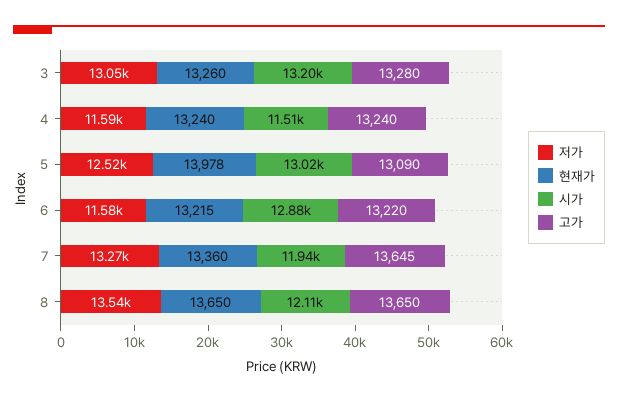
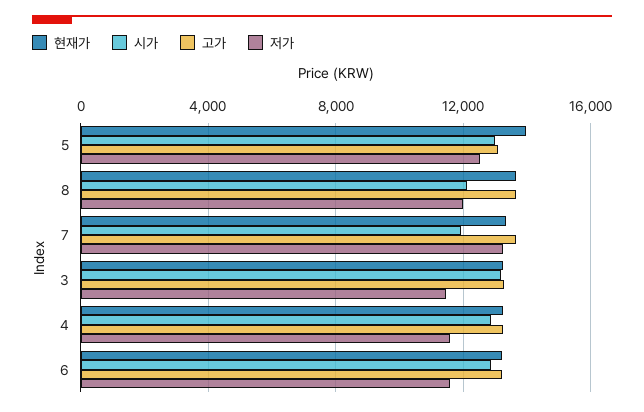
  {
    "저가": {
-     "3": 13050,
+     "3": 11500,
      "4": 11590,
      "5": 12520,
      "6": 11580,
      "7": 13270,
-     "8": 13540
+     "8": 12000
    },
    "현재가": {
      "3": 13260,
      "4": 13240,
      "5": 13978,
      "6": 13215,
      "7": 13360,
      "8": 13650
    },
    "시가": {
      "3": 13200,
-     "4": 11510,
+     "4": 13000,
      "5": 13020,
      "6": 12880,
      "7": 11940,
      "8": 12110
    },
    "고가": {
      "3": 13280,
      "4": 13240,
      "5": 13090,
      "6": 13220,
      "7": 13645,
      "8": 13650
    }
  }

